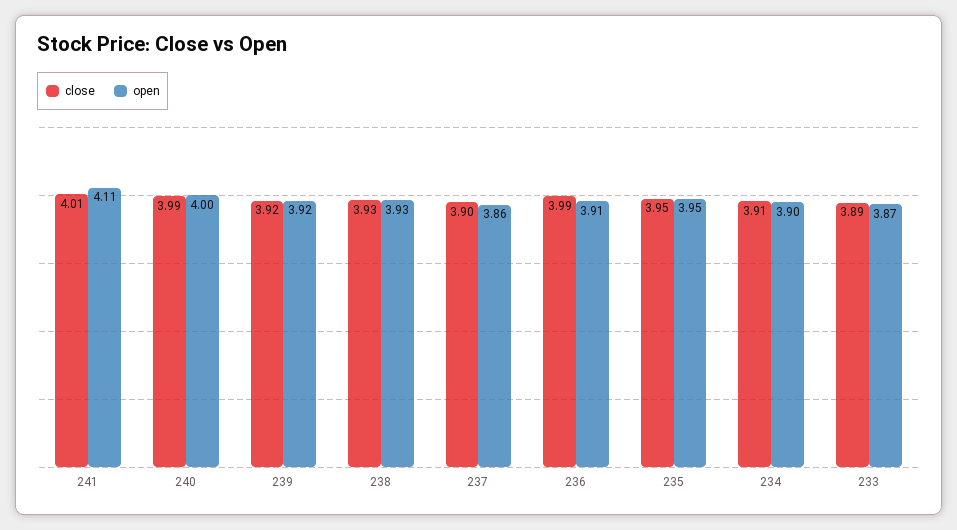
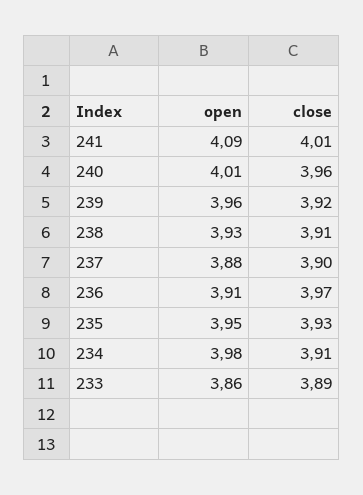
  {
    "close": {
      "241": 4.01,
-     "240": 3.99,
+     "240": 3.96,
      "239": 3.92,
-     "238": 3.93,
+     "238": 3.91,
      "237": 3.9,
-     "236": 3.99,
+     "236": 3.97,
-     "235": 3.95,
+     "235": 3.93,
      "234": 3.91,
      "233": 3.89
    },
    "open": {
-     "241": 4.11,
+     "241": 4.09,
-     "240": 4,
+     "240": 4.01,
-     "239": 3.92,
+     "239": 3.96,
      "238": 3.93,
-     "237": 3.86,
+     "237": 3.88,
      "236": 3.91,
      "235": 3.95,
-     "234": 3.9,
+     "234": 3.98,
-     "233": 3.87
+     "233": 3.86
    }
  }

